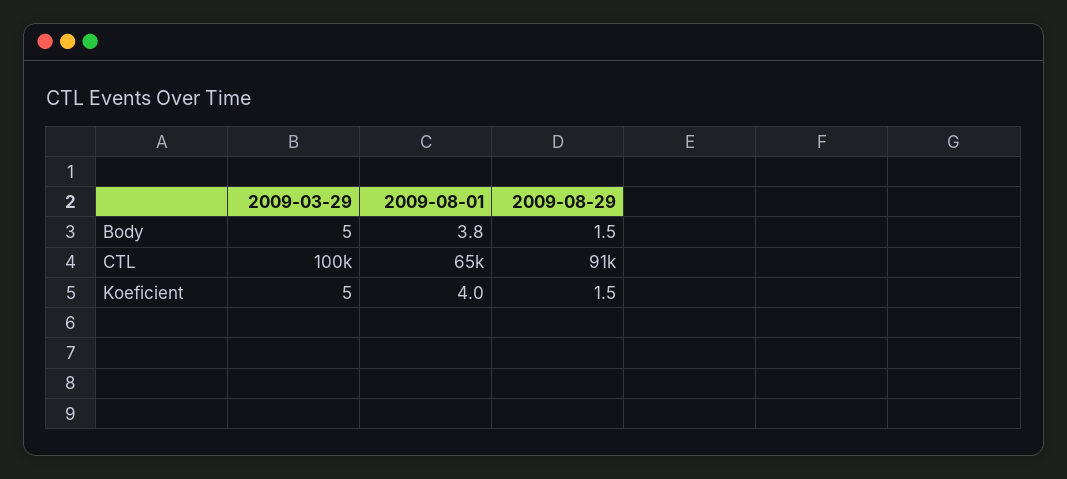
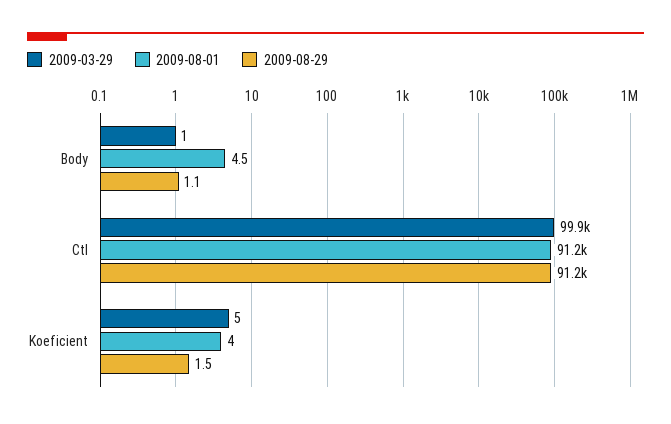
  {
    "2009-03-29": {
-     "Body": 5,
+     "Body": 1,
      "CTL": 99900,
      "Koeficient": 5
    },
    "2009-08-01": {
-     "Body": 3.8,
+     "Body": 4.5,
-     "CTL": 65000,
+     "CTL": 91200,
      "Koeficient": 4
    },
    "2009-08-29": {
-     "Body": 1.5,
+     "Body": 1.1,
      "CTL": 91200,
      "Koeficient": 1.5
    }
  }

